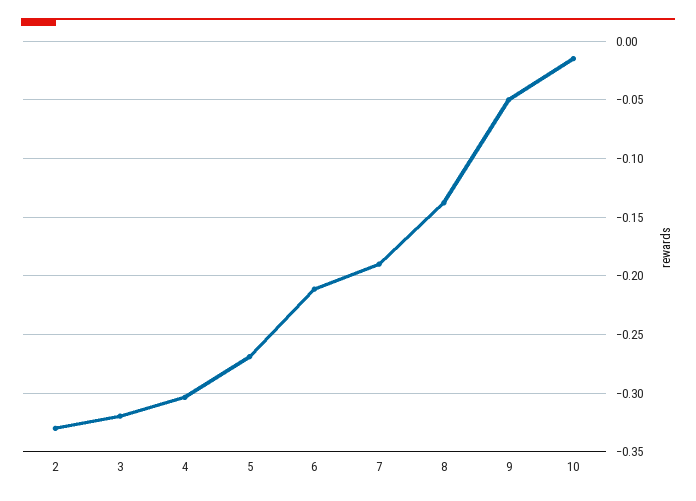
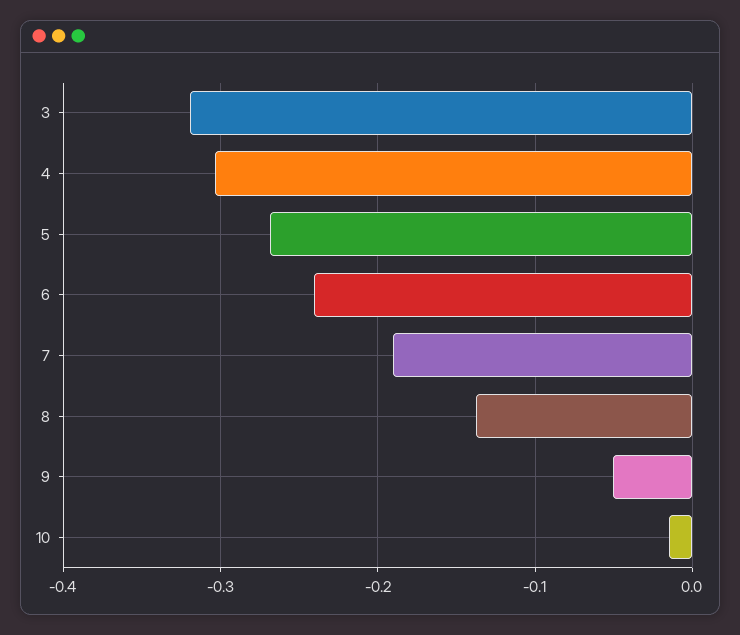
  {
-   "2": -0.33,
    "3": -0.32,
    "4": -0.3,
    "5": -0.27,
-   "6": -0.21,
+   "6": -0.24,
    "7": -0.19,
    "8": -0.14,
    "9": -0.05,
    "10": -0.01
  }

